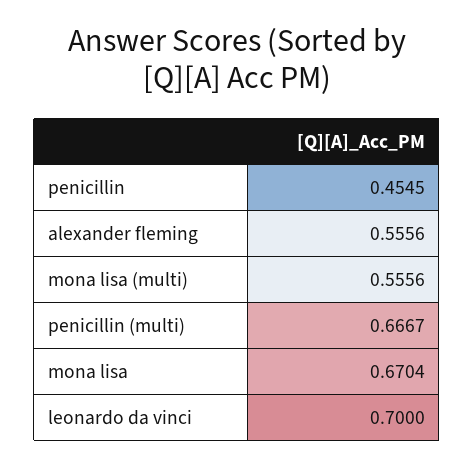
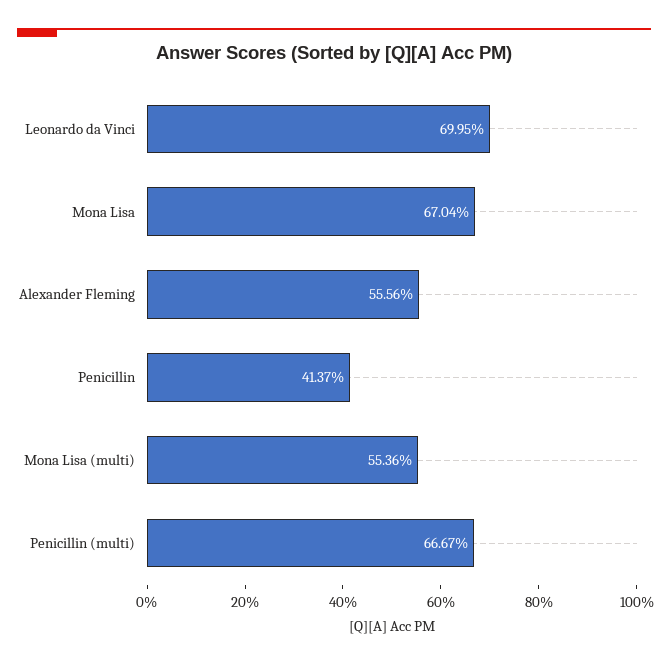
  {
-   "penicillin": 0.4545,
+   "penicillin": 0.4137,
    "alexander fleming": 0.5556,
-   "mona lisa (multi)": 0.5556,
+   "mona lisa (multi)": 0.5536,
    "penicillin (multi)": 0.6667,
    "mona lisa": 0.6704,
-   "leonardo da vinci": 0.7
+   "leonardo da vinci": 0.6995
  }

